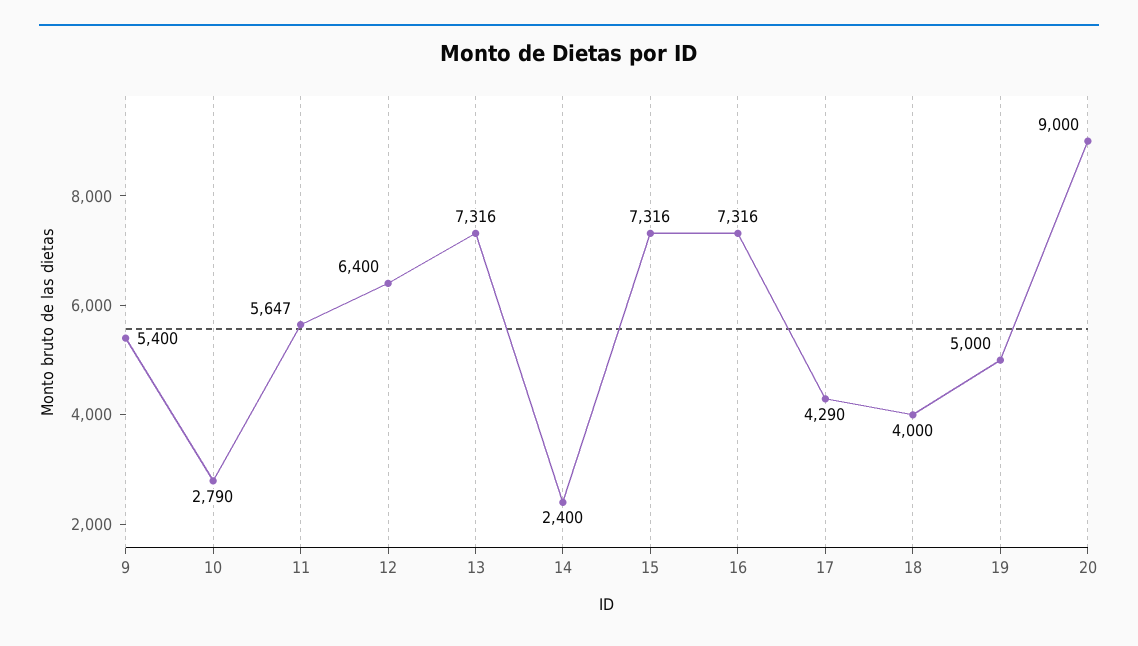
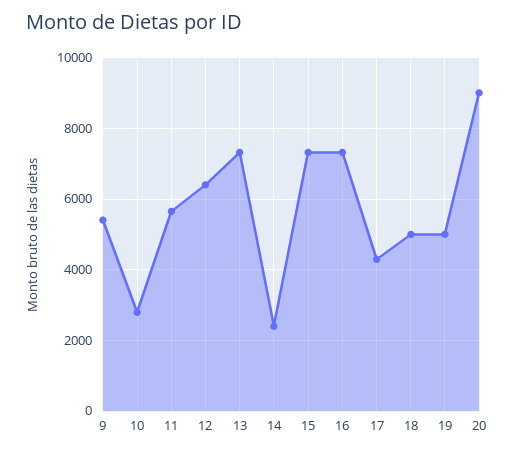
  {
    "9": 5400,
    "10": 2790,
    "11": 5647,
    "12": 6400,
    "13": 7316,
    "14": 2400,
    "15": 7316,
    "16": 7316,
    "17": 4290,
-   "18": 4000,
+   "18": 5000,
    "19": 5000,
    "20": 9000
  }

